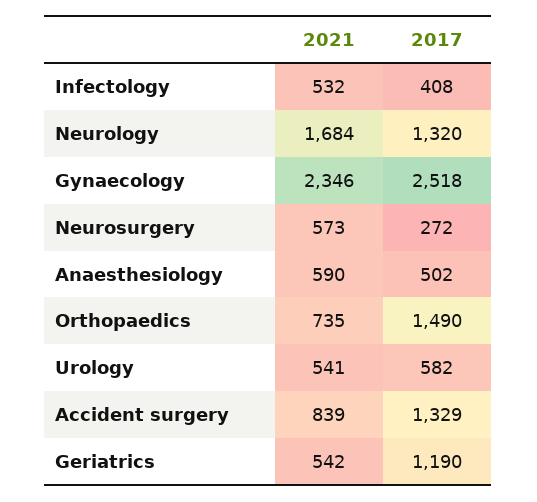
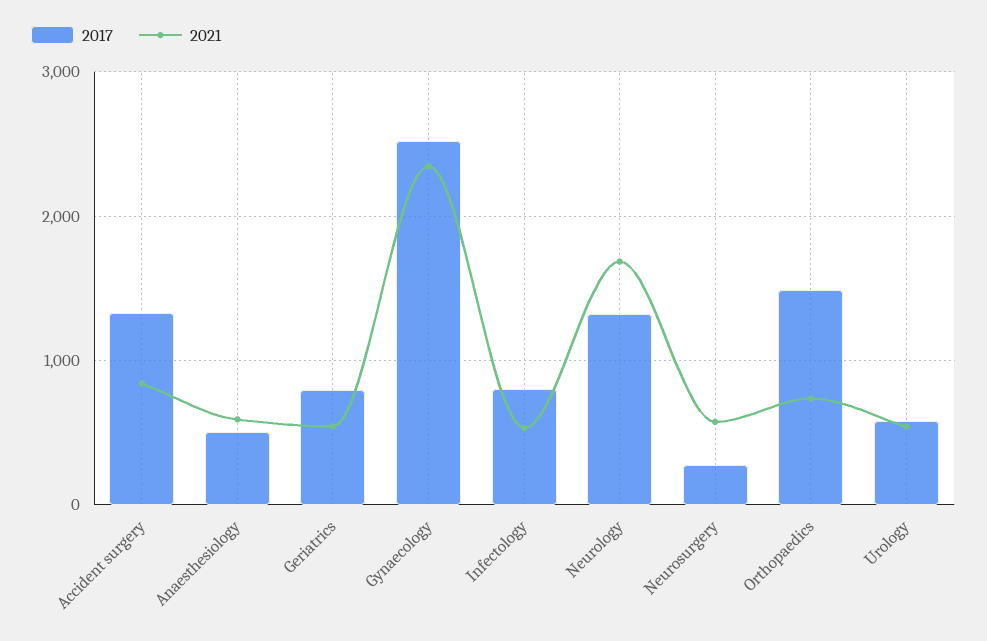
  {
    "2021": {
      "Infectology": 532,
      "Neurology": 1684,
      "Gynaecology": 2346,
      "Neurosurgery": 573,
      "Anaesthesiology": 590,
      "Orthopaedics": 735,
      "Urology": 541,
      "Accident surgery": 839,
      "Geriatrics": 542
    },
    "2017": {
-     "Infectology": 408,
+     "Infectology": 800,
      "Neurology": 1320,
      "Gynaecology": 2518,
      "Neurosurgery": 272,
      "Anaesthesiology": 502,
      "Orthopaedics": 1490,
      "Urology": 582,
      "Accident surgery": 1329,
-     "Geriatrics": 1190
+     "Geriatrics": 800
    }
  }

